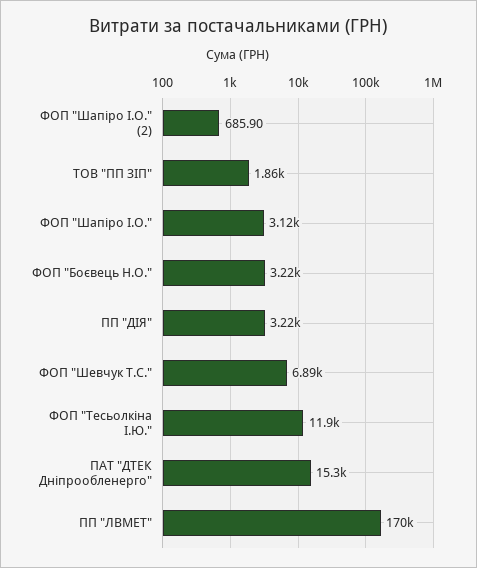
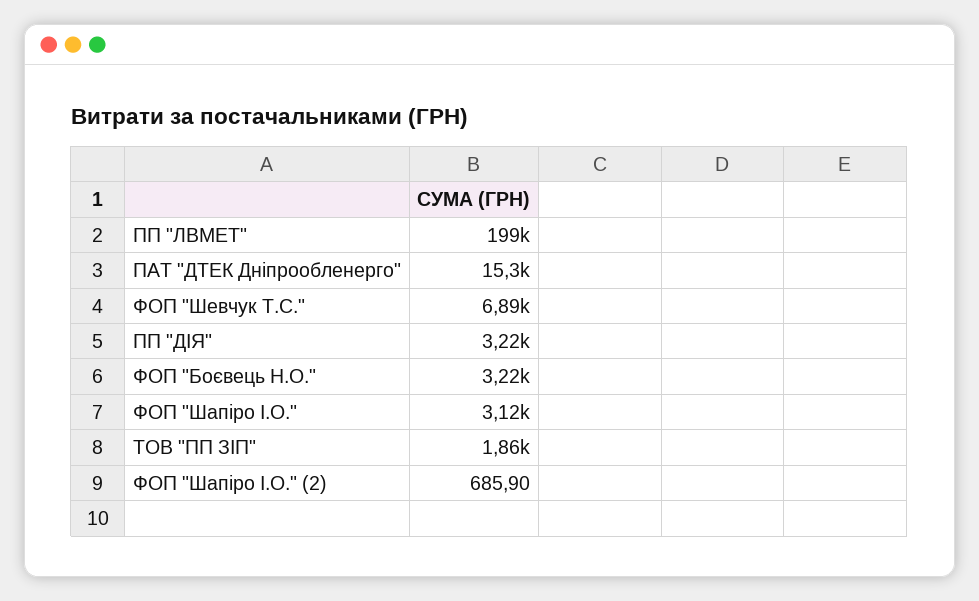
  {
    "ФОП \"Шапіро І.О.\" (2)": 685.9,
    "ТОВ \"ПП ЗІП\"": 1860,
    "ФОП \"Шапіро І.О.\"": 3120,
    "ФОП \"Боєвець Н.О.\"": 3220,
    "ПП \"ДІЯ\"": 3220,
    "ФОП \"Шевчук Т.С.\"": 6890,
-   "ФОП \"Тесьолкіна І.Ю.\"": 11900,
    "ПАТ \"ДТЕК Дніпрообленерго\"": 15300,
-   "ПП \"ЛВМЕТ\"": 170000
+   "ПП \"ЛВМЕТ\"": 199000
  }

